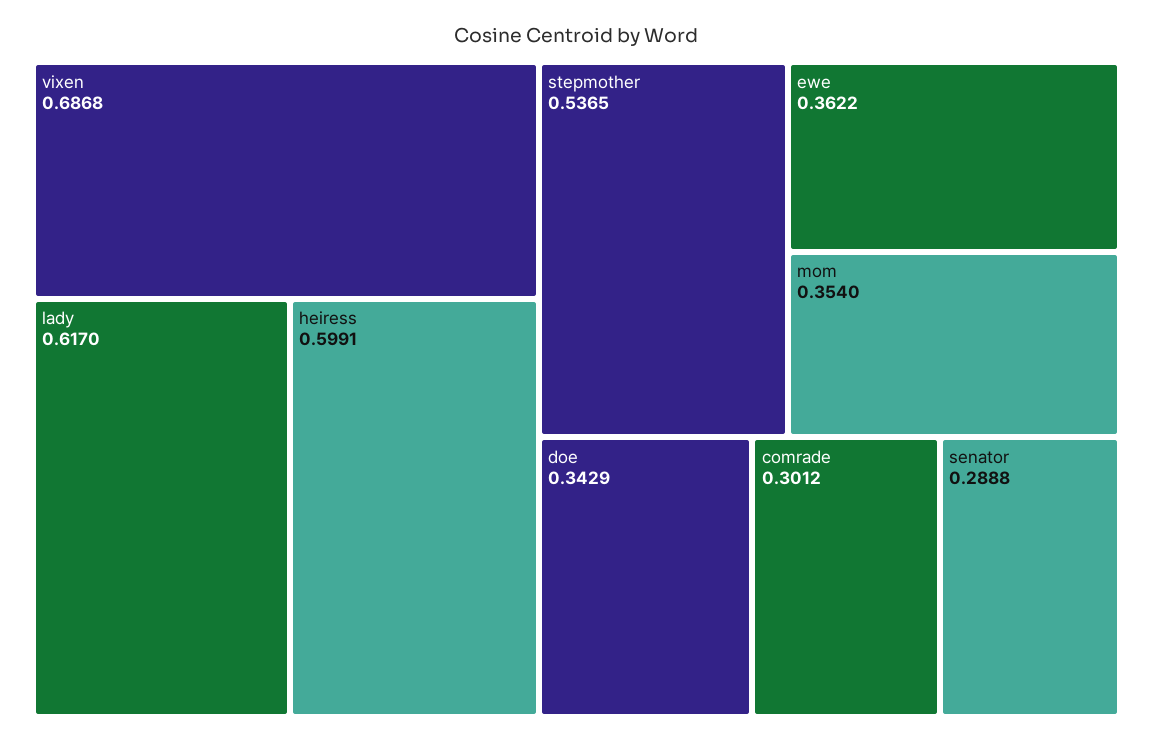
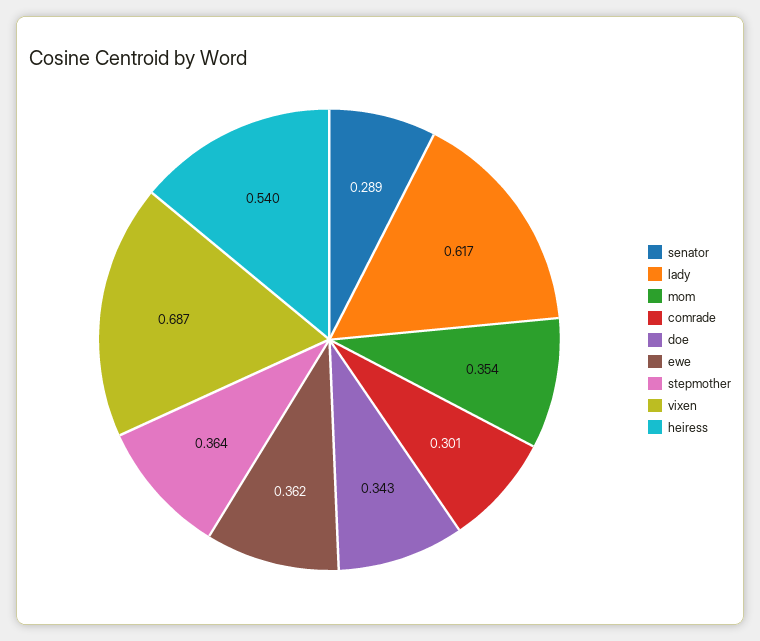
  {
    "vixen": 0.6868,
    "lady": 0.617,
-   "heiress": 0.5991,
+   "heiress": 0.54,
-   "stepmother": 0.5365,
+   "stepmother": 0.364,
    "ewe": 0.3622,
    "mom": 0.354,
    "doe": 0.3429,
    "comrade": 0.3012,
    "senator": 0.2888
  }

